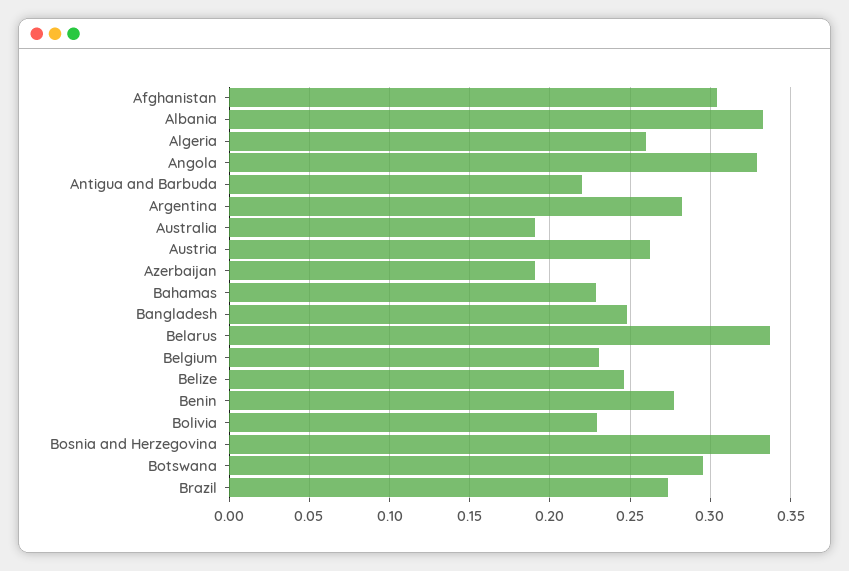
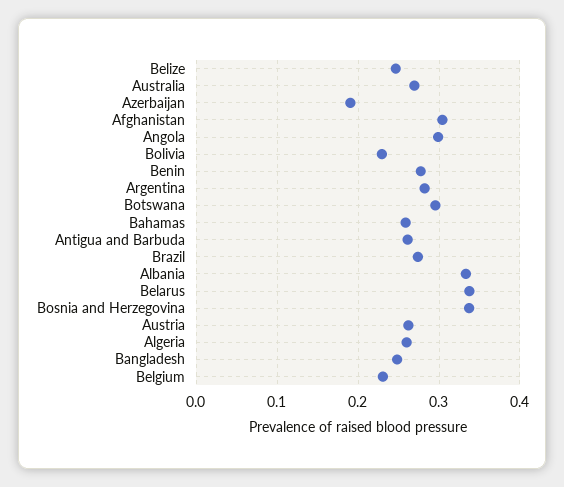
  {
    "Afghanistan": 0.305,
    "Albania": 0.335,
    "Algeria": 0.26,
-   "Angola": 0.33,
+   "Angola": 0.3,
-   "Antigua and Barbuda": 0.22,
+   "Antigua and Barbuda": 0.26,
    "Argentina": 0.28,
-   "Australia": 0.19,
+   "Australia": 0.27,
    "Austria": 0.26,
    "Azerbaijan": 0.19,
-   "Bahamas": 0.23,
+   "Bahamas": 0.26,
    "Bangladesh": 0.25,
    "Belarus": 0.335,
    "Belgium": 0.23,
    "Belize": 0.245,
    "Benin": 0.275,
    "Bolivia": 0.23,
    "Bosnia and Herzegovina": 0.335,
    "Botswana": 0.295,
    "Brazil": 0.275
  }

